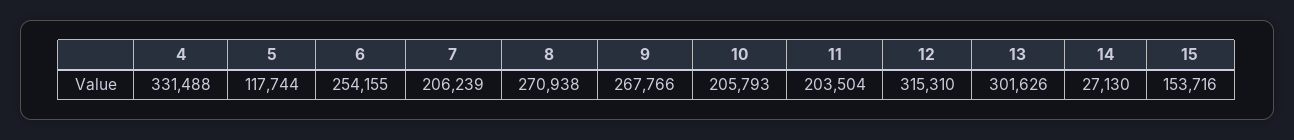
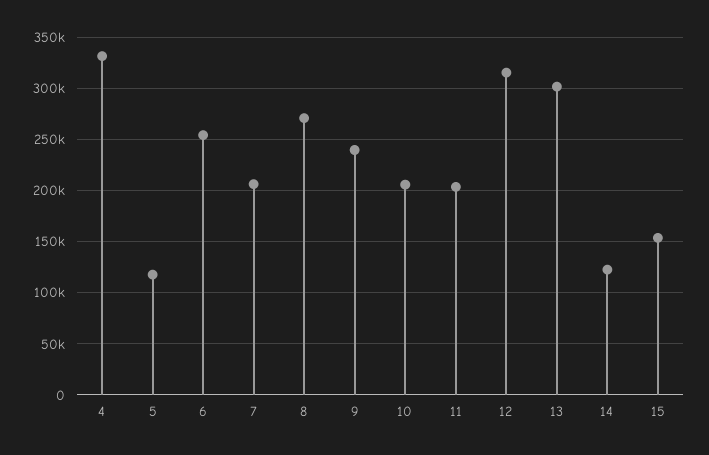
  {
    "4": 331488,
    "5": 117744,
    "6": 254155,
    "7": 206239,
    "8": 270938,
-   "9": 267766,
+   "9": 240000,
    "10": 205793,
    "11": 203504,
    "12": 315310,
    "13": 301626,
-   "14": 27130,
+   "14": 120000,
    "15": 153716
  }

